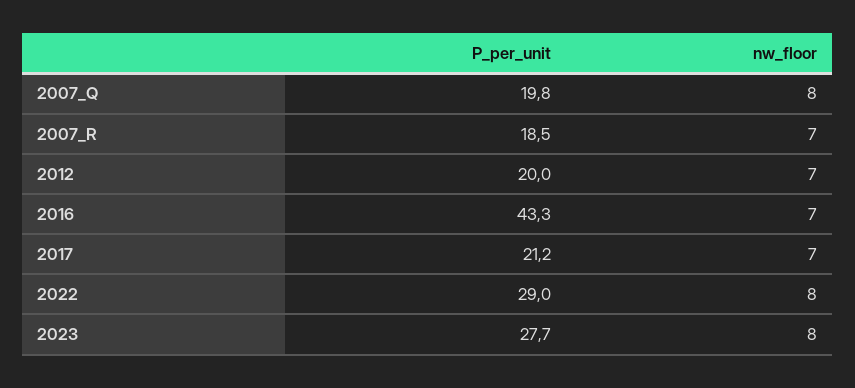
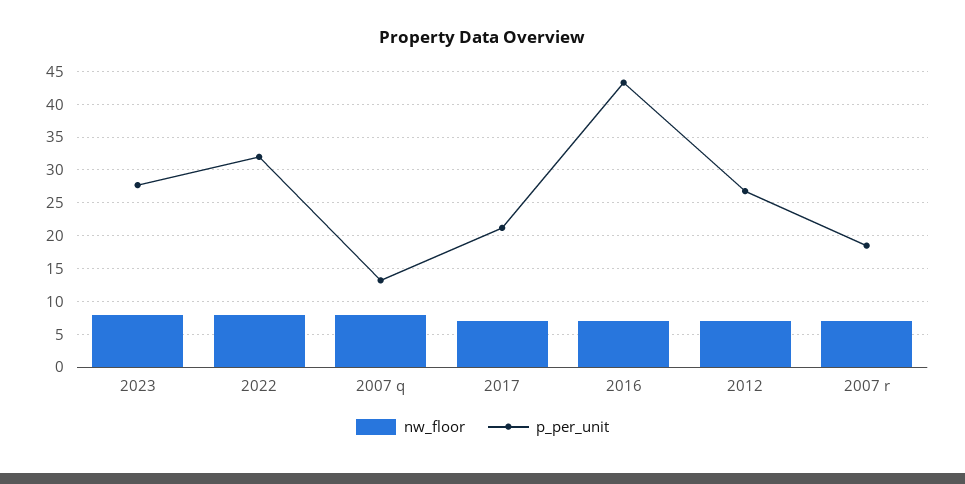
  {
    "P_per_unit": {
-     "2007_Q": 19.8,
+     "2007_Q": 13,
      "2007_R": 18.5,
-     "2012": 20,
+     "2012": 27,
      "2016": 43.3,
      "2017": 21.2,
-     "2022": 29,
+     "2022": 32,
      "2023": 27.7
    },
    "nw_floor": {
      "2007_Q": 8,
      "2007_R": 7,
      "2012": 7,
      "2016": 7,
      "2017": 7,
      "2022": 8,
      "2023": 8
    }
  }

